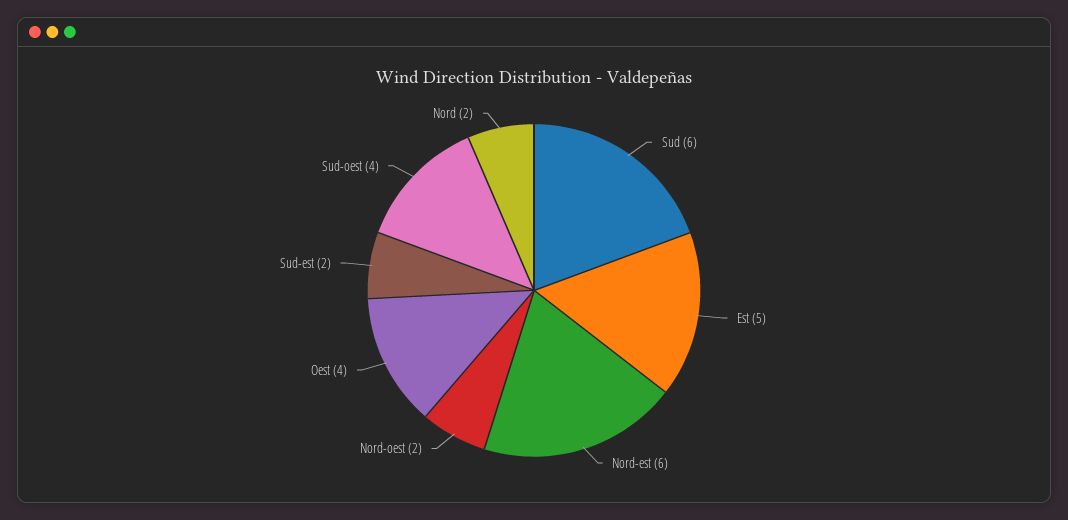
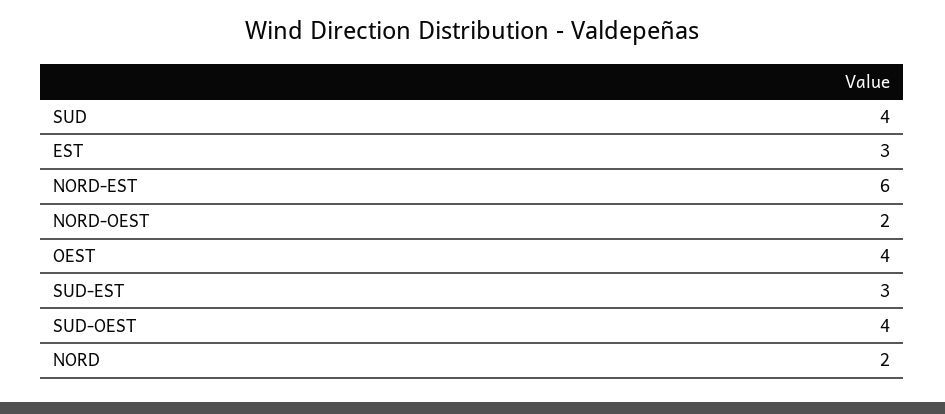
  {
-   "Sud": 6,
+   "Sud": 4,
-   "Est": 5,
+   "Est": 3,
    "Nord-est": 6,
    "Nord-oest": 2,
    "Oest": 4,
-   "Sud-est": 2,
+   "Sud-est": 3,
    "Sud-oest": 4,
    "Nord": 2
  }

